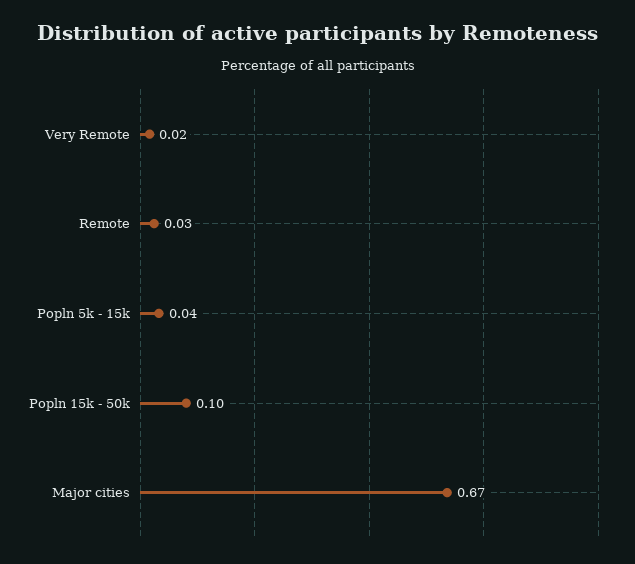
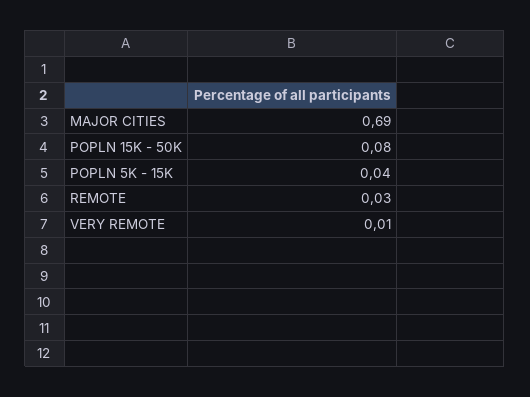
  {
-   "Very Remote": 0.02,
+   "Very Remote": 0.01,
    "Remote": 0.03,
    "Popln 5k - 15k": 0.04,
-   "Popln 15k - 50k": 0.1,
+   "Popln 15k - 50k": 0.08,
-   "Major cities": 0.67
+   "Major cities": 0.69
  }

